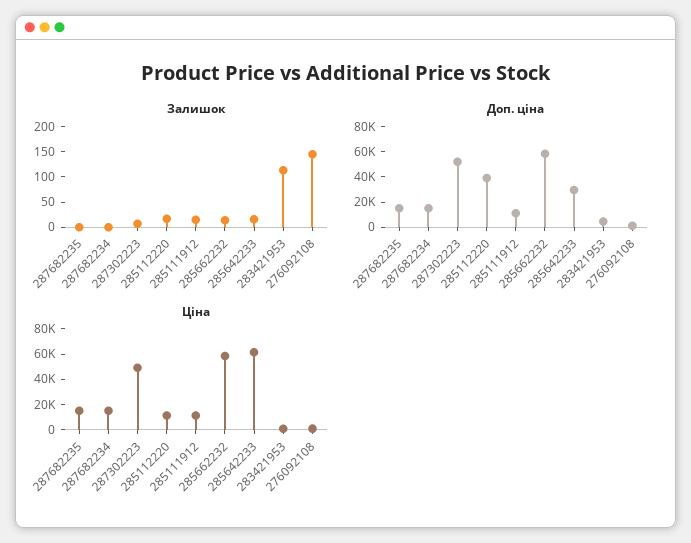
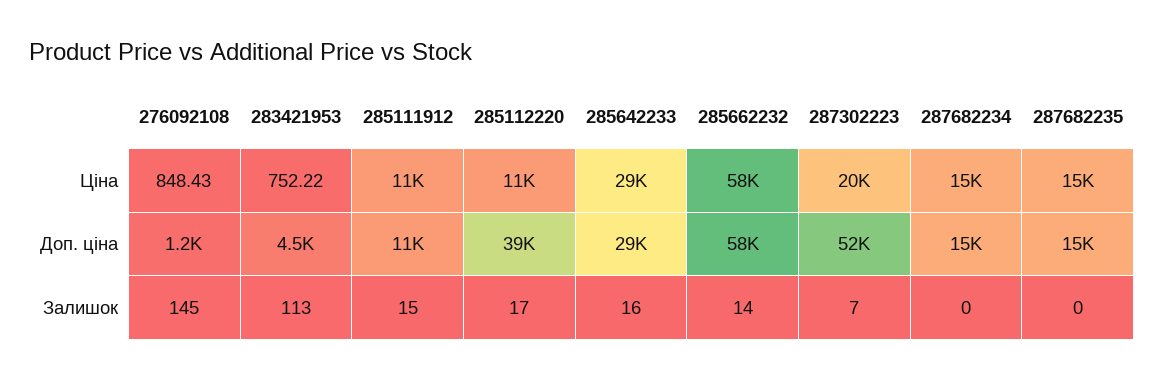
  {
    "Залишок": {
      "287682235": 0,
      "287682234": 0,
      "287302223": 7,
      "285112220": 17,
      "285111912": 15,
      "285662232": 14,
      "285642233": 16,
      "283421953": 113,
      "276092108": 145
    },
    "Доп. ціна": {
      "287682235": 15000,
      "287682234": 15000,
      "287302223": 52000,
      "285112220": 39000,
      "285111912": 11000,
      "285662232": 58000,
      "285642233": 29000,
      "283421953": 4500,
      "276092108": 1200
    },
    "Ціна": {
      "287682235": 15000,
      "287682234": 15000,
-     "287302223": 50000,
+     "287302223": 20000,
      "285112220": 11000,
      "285111912": 11000,
      "285662232": 58000,
-     "285642233": 60000,
+     "285642233": 29000,
      "283421953": 752.22,
      "276092108": 848.43
    }
  }

